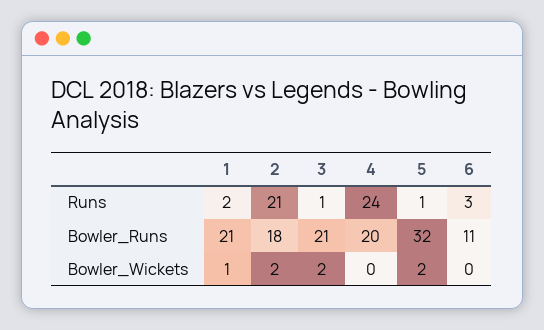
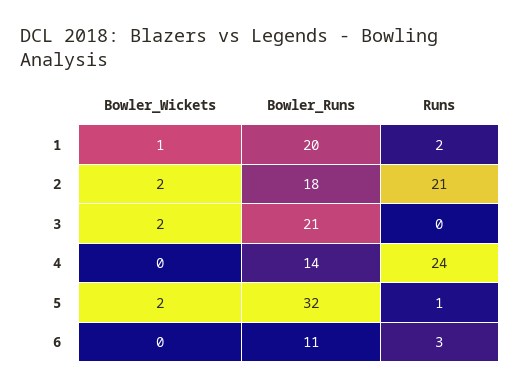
  {
    "1": {
      "Runs": 2,
-     "Bowler_Runs": 21,
+     "Bowler_Runs": 20,
      "Bowler_Wickets": 1
    },
    "2": {
      "Runs": 21,
      "Bowler_Runs": 18,
      "Bowler_Wickets": 2
    },
    "3": {
-     "Runs": 1,
+     "Runs": 0,
      "Bowler_Runs": 21,
      "Bowler_Wickets": 2
    },
    "4": {
      "Runs": 24,
-     "Bowler_Runs": 20,
+     "Bowler_Runs": 14,
      "Bowler_Wickets": 0
    },
    "5": {
      "Runs": 1,
      "Bowler_Runs": 32,
      "Bowler_Wickets": 2
    },
    "6": {
      "Runs": 3,
      "Bowler_Runs": 11,
      "Bowler_Wickets": 0
    }
  }

